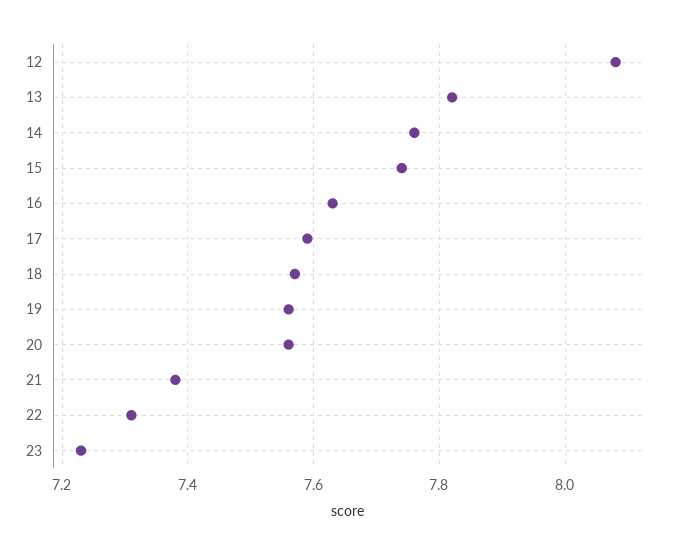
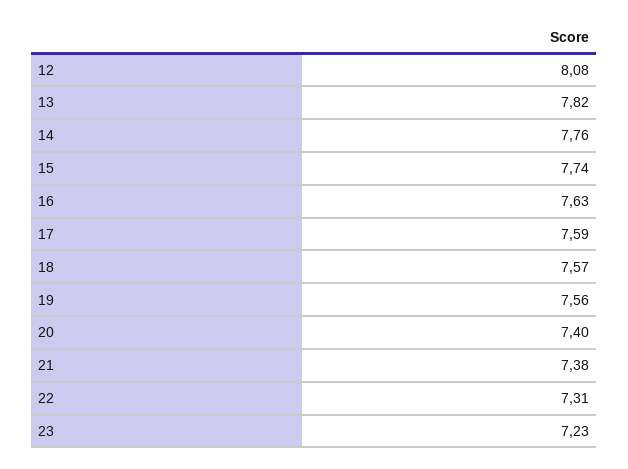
  {
    "12": 8.08,
    "13": 7.82,
    "14": 7.76,
    "15": 7.74,
    "16": 7.63,
    "17": 7.59,
    "18": 7.57,
    "19": 7.56,
-   "20": 7.55,
+   "20": 7.4,
    "21": 7.38,
    "22": 7.31,
    "23": 7.23
  }

